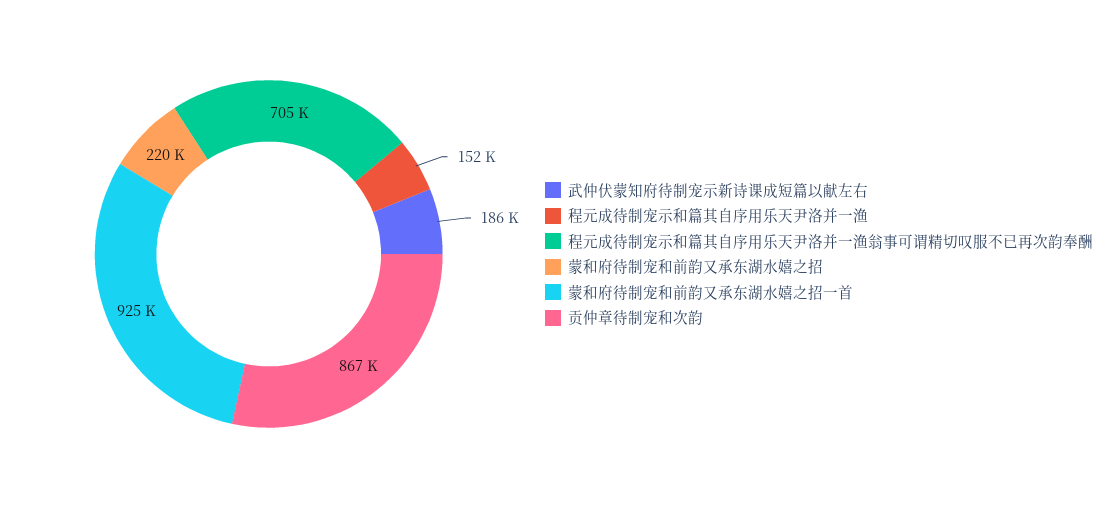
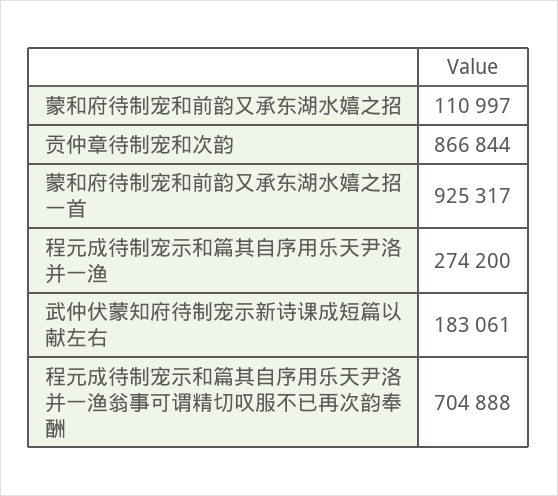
  {
-   "武仲伏蒙知府待制宠示新诗课成短篇以献左右": 186000,
+   "武仲伏蒙知府待制宠示新诗课成短篇以献左右": 183061,
-   "程元成待制宠示和篇其自序用乐天尹洛并一渔": 152000,
+   "程元成待制宠示和篇其自序用乐天尹洛并一渔": 274200,
    "程元成待制宠示和篇其自序用乐天尹洛并一渔翁事可谓精切叹服不已再次韵奉酬": 704888,
-   "蒙和府待制宠和前韵又承东湖水嬉之招": 220000,
+   "蒙和府待制宠和前韵又承东湖水嬉之招": 110997,
    "蒙和府待制宠和前韵又承东湖水嬉之招一首": 925317,
    "贡仲章待制宠和次韵": 866844
  }

